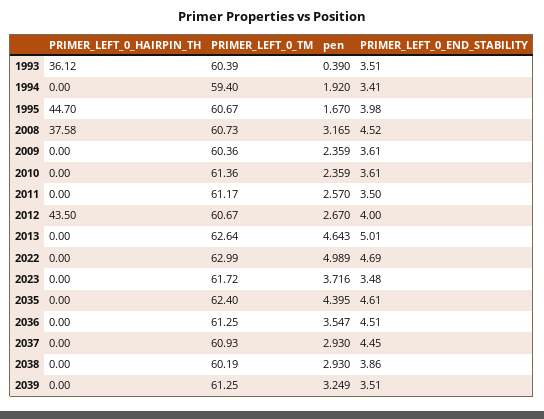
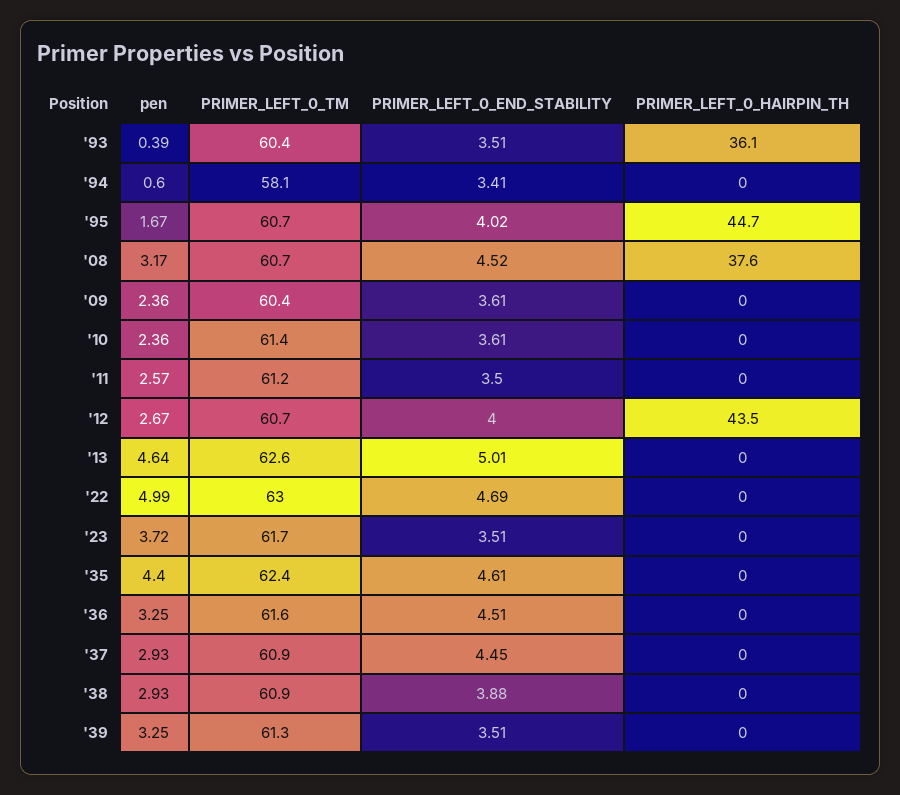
  {
    "PRIMER_LEFT_0_HAIRPIN_TH": {
      "1993": 36.12,
      "1994": 0,
      "1995": 44.7,
      "2008": 37.58,
      "2009": 0,
      "2010": 0,
      "2011": 0,
      "2012": 43.5,
      "2013": 0,
      "2022": 0,
      "2023": 0,
      "2035": 0,
      "2036": 0,
      "2037": 0,
      "2038": 0,
      "2039": 0
    },
    "PRIMER_LEFT_0_TM": {
      "1993": 60.39,
-     "1994": 59.4,
+     "1994": 58.1,
      "1995": 60.67,
      "2008": 60.73,
      "2009": 60.36,
      "2010": 61.36,
      "2011": 61.17,
      "2012": 60.67,
      "2013": 62.64,
      "2022": 62.99,
      "2023": 61.72,
      "2035": 62.4,
-     "2036": 61.25,
+     "2036": 61.6,
      "2037": 60.93,
-     "2038": 60.19,
+     "2038": 60.9,
      "2039": 61.25
    },
    "pen": {
      "1993": 0.39,
-     "1994": 1.92,
+     "1994": 0.6,
      "1995": 1.67,
      "2008": 3.165,
      "2009": 2.359,
      "2010": 2.359,
      "2011": 2.57,
      "2012": 2.67,
      "2013": 4.643,
      "2022": 4.989,
      "2023": 3.716,
      "2035": 4.395,
-     "2036": 3.547,
+     "2036": 3.25,
      "2037": 2.93,
      "2038": 2.93,
      "2039": 3.249
    },
    "PRIMER_LEFT_0_END_STABILITY": {
      "1993": 3.51,
      "1994": 3.41,
-     "1995": 3.98,
+     "1995": 4.02,
      "2008": 4.52,
      "2009": 3.61,
      "2010": 3.61,
      "2011": 3.5,
      "2012": 4,
      "2013": 5.01,
      "2022": 4.69,
-     "2023": 3.48,
+     "2023": 3.51,
      "2035": 4.61,
      "2036": 4.51,
      "2037": 4.45,
-     "2038": 3.86,
+     "2038": 3.88,
      "2039": 3.51
    }
  }

